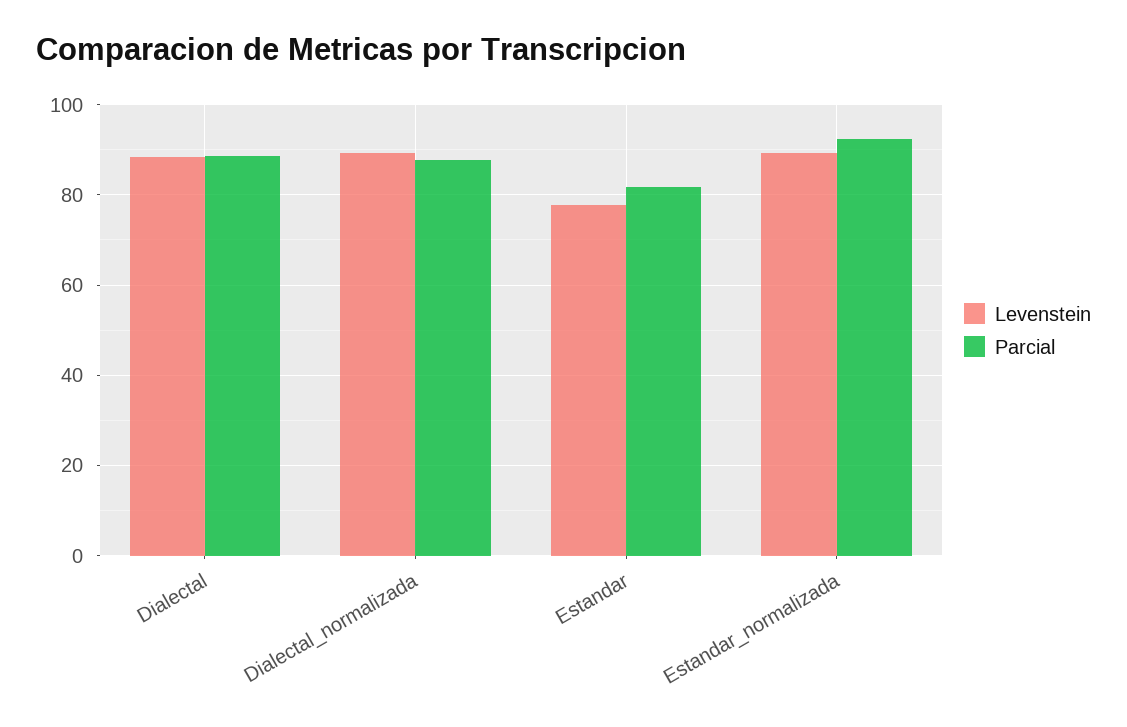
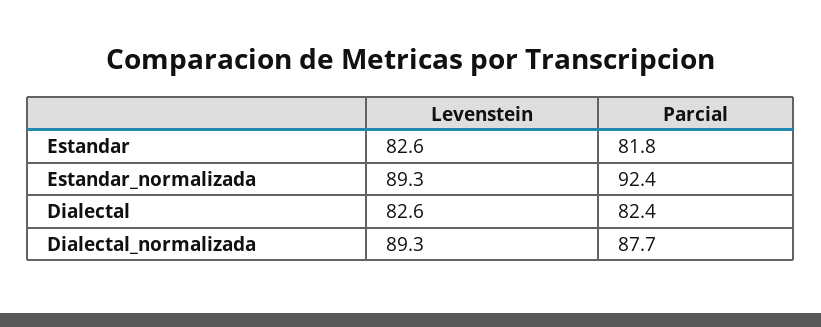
  {
    "Levenstein": {
-     "Dialectal": 88,
+     "Dialectal": 82.6,
      "Dialectal_normalizada": 89.3,
-     "Estandar": 78,
+     "Estandar": 82.6,
      "Estandar_normalizada": 89.3
    },
    "Parcial": {
-     "Dialectal": 88,
+     "Dialectal": 82.4,
      "Dialectal_normalizada": 87.7,
      "Estandar": 81.8,
      "Estandar_normalizada": 92.4
    }
  }

